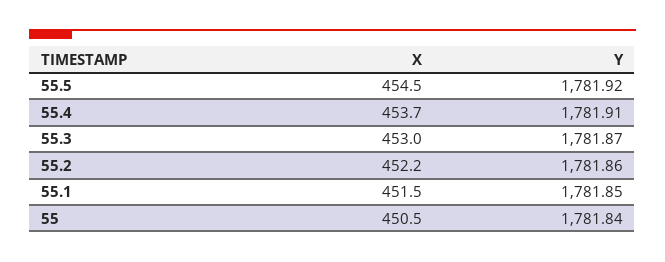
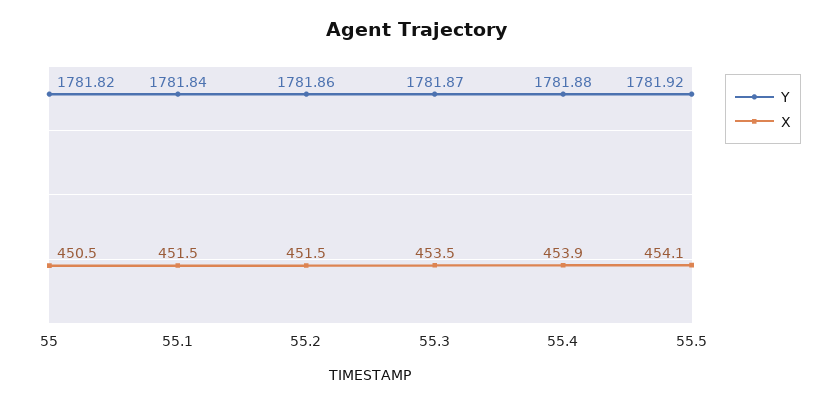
  {
    "X": {
-     "55.5": 454.5,
+     "55.5": 454.1,
-     "55.4": 453.7,
+     "55.4": 453.9,
-     "55.3": 453,
+     "55.3": 453.5,
-     "55.2": 452.2,
+     "55.2": 451.5,
      "55.1": 451.5,
      "55": 450.5
    },
    "Y": {
      "55.5": 1781.92,
-     "55.4": 1781.91,
+     "55.4": 1781.88,
      "55.3": 1781.87,
      "55.2": 1781.86,
-     "55.1": 1781.85,
+     "55.1": 1781.84,
-     "55": 1781.84
+     "55": 1781.82
    }
  }

